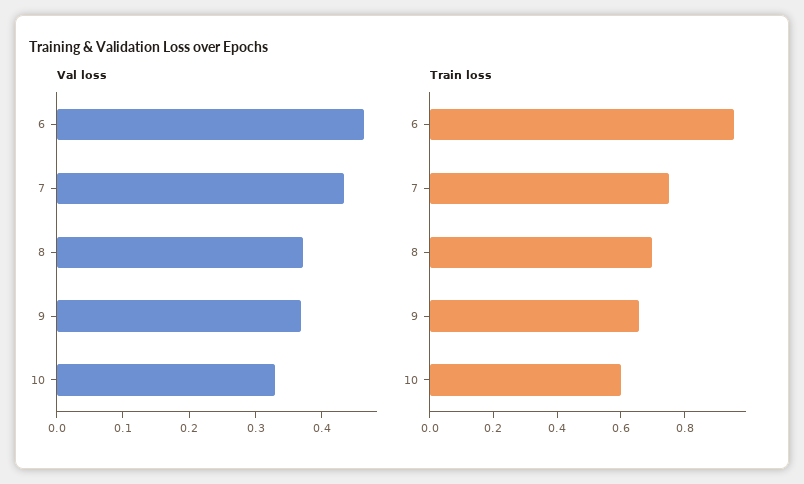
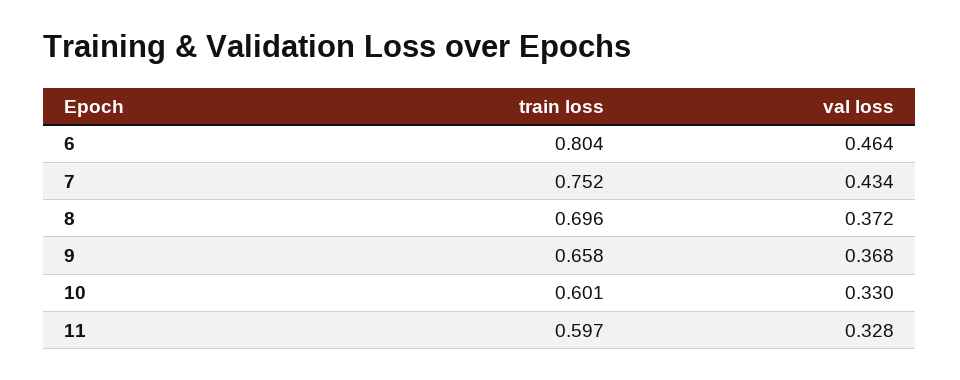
  {
    "Val loss": {
      "6": 0.464,
      "7": 0.434,
      "8": 0.372,
      "9": 0.368,
-     "10": 0.33
+     "10": 0.33,
+     "11": 0.328
    },
    "Train loss": {
-     "6": 0.95,
+     "6": 0.804,
      "7": 0.752,
      "8": 0.696,
      "9": 0.658,
-     "10": 0.601
+     "10": 0.601,
+     "11": 0.597
    }
  }

